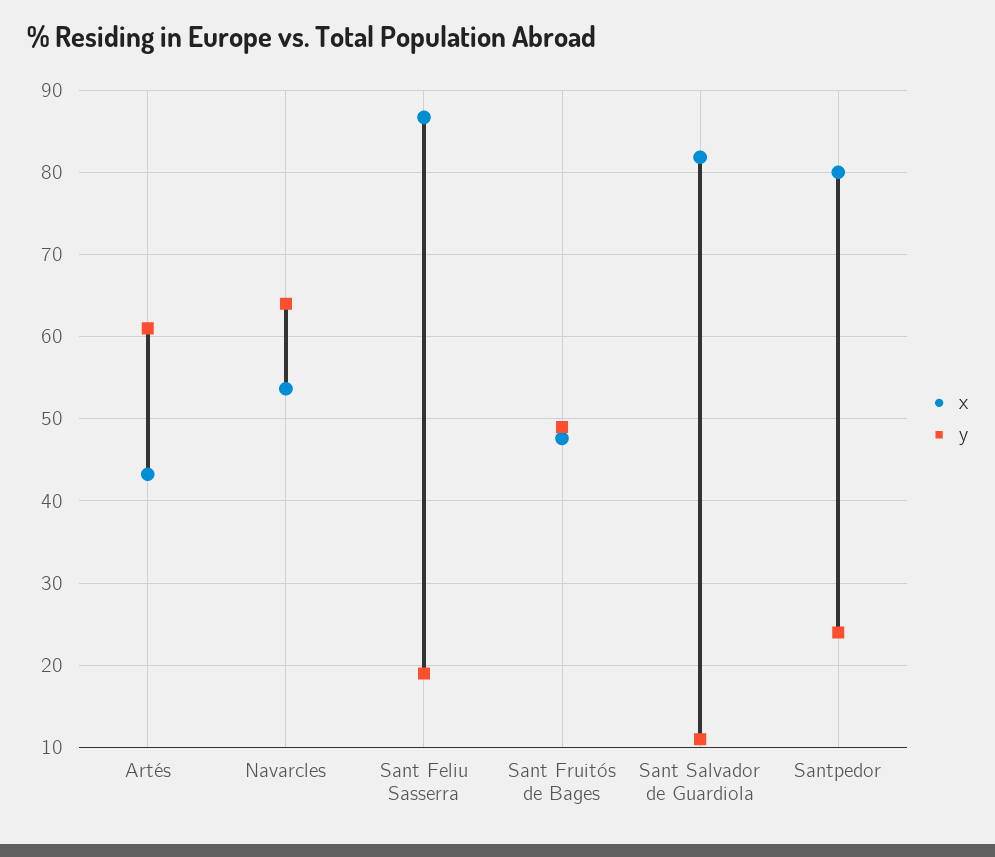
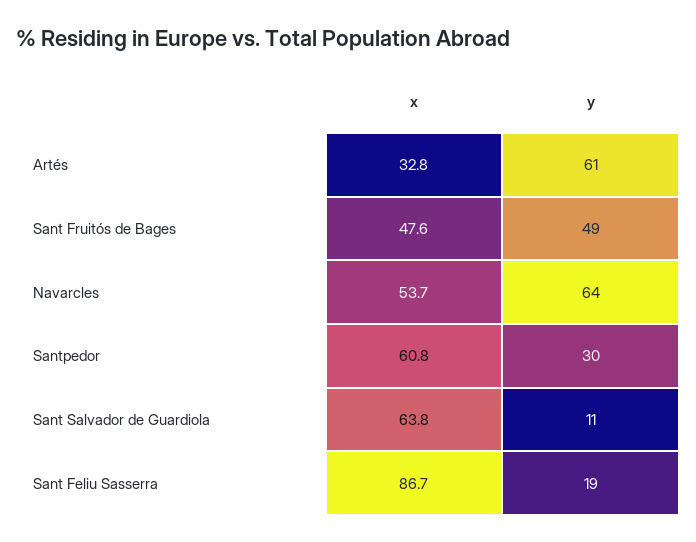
  {
    "x": {
-     "Artés": 43,
+     "Artés": 32.8,
      "Navarcles": 53.7,
      "Sant Feliu Sasserra": 86.7,
      "Sant Fruitós de Bages": 47.6,
-     "Sant Salvador de Guardiola": 82,
+     "Sant Salvador de Guardiola": 63.8,
-     "Santpedor": 80
+     "Santpedor": 60.8
    },
    "y": {
      "Artés": 61,
      "Navarcles": 64,
      "Sant Feliu Sasserra": 19,
      "Sant Fruitós de Bages": 49,
      "Sant Salvador de Guardiola": 11,
-     "Santpedor": 24
+     "Santpedor": 30
    }
  }

